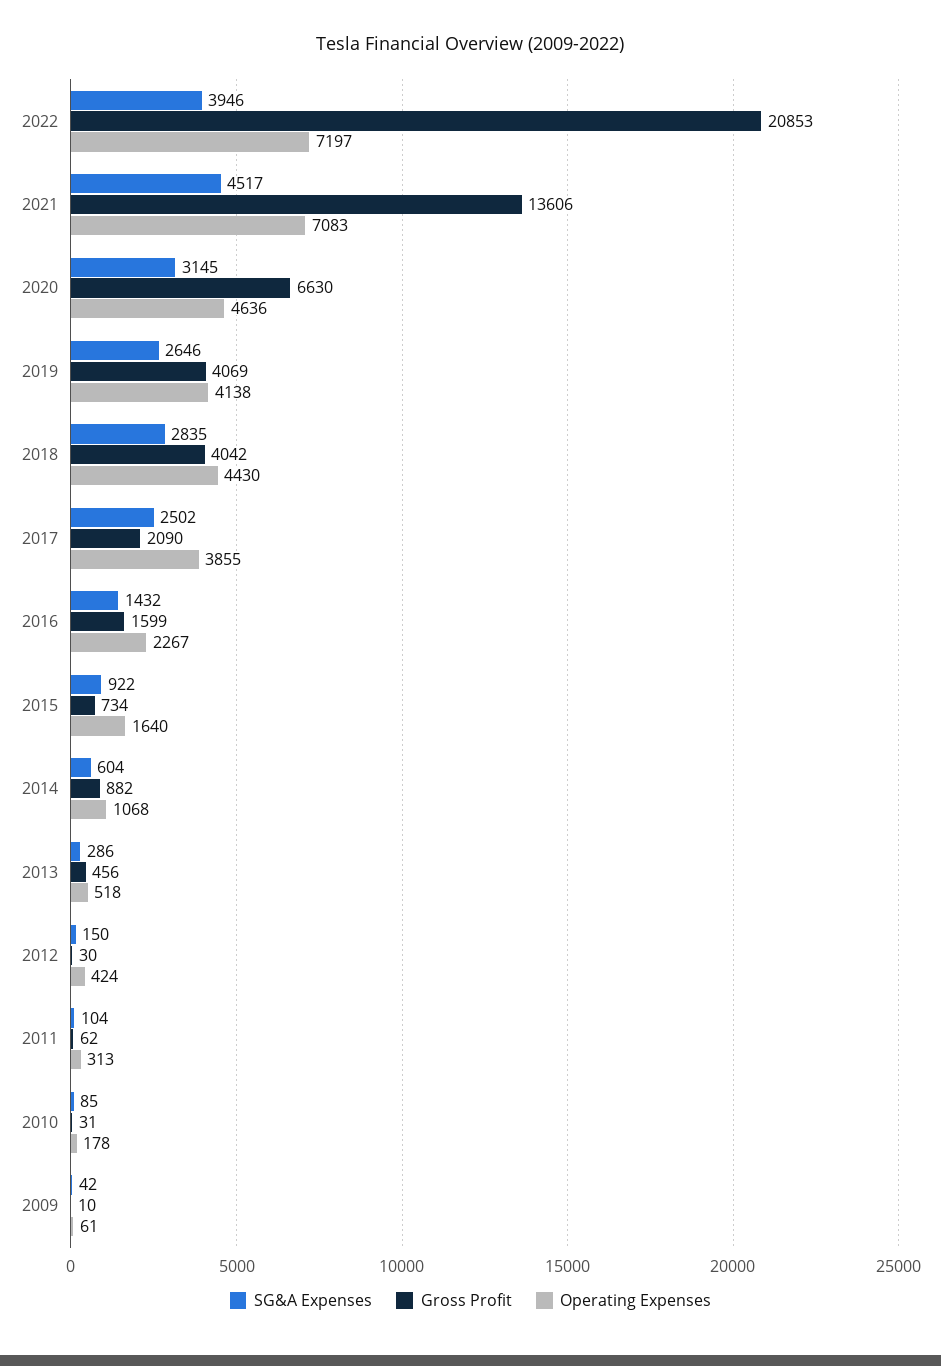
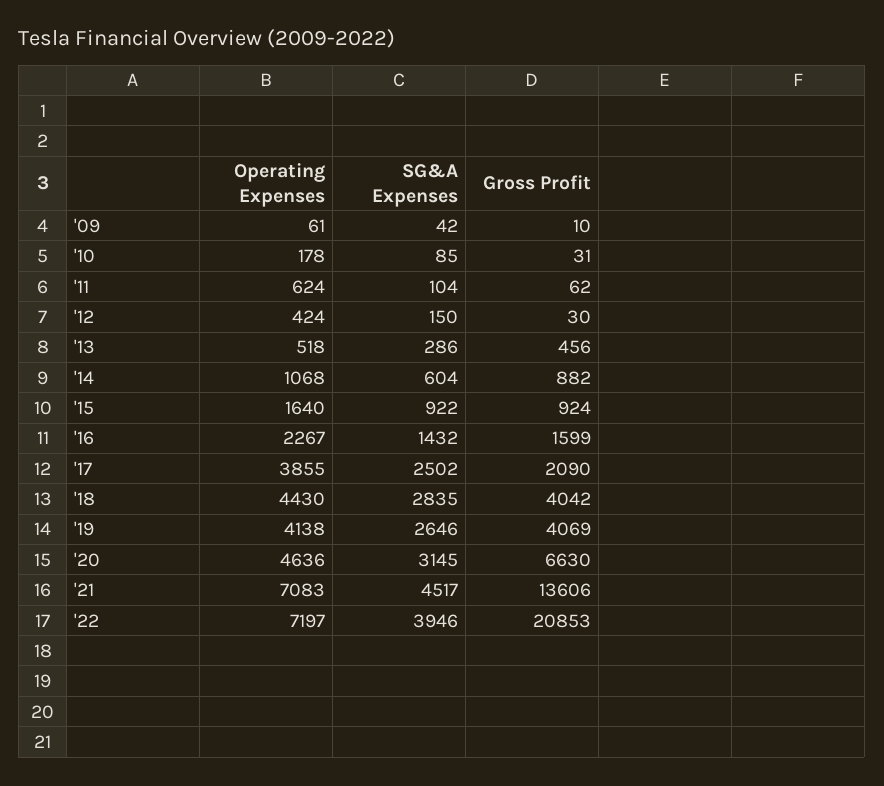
  {
    "SG&A Expenses": {
      "2022": 3946,
      "2021": 4517,
      "2020": 3145,
      "2019": 2646,
      "2018": 2835,
      "2017": 2502,
      "2016": 1432,
      "2015": 922,
      "2014": 604,
      "2013": 286,
      "2012": 150,
      "2011": 104,
      "2010": 85,
      "2009": 42
    },
    "Gross Profit": {
      "2022": 20853,
      "2021": 13606,
      "2020": 6630,
      "2019": 4069,
      "2018": 4042,
      "2017": 2090,
      "2016": 1599,
-     "2015": 734,
+     "2015": 924,
      "2014": 882,
      "2013": 456,
      "2012": 30,
      "2011": 62,
      "2010": 31,
      "2009": 10
    },
    "Operating Expenses": {
      "2022": 7197,
      "2021": 7083,
      "2020": 4636,
      "2019": 4138,
      "2018": 4430,
      "2017": 3855,
      "2016": 2267,
      "2015": 1640,
      "2014": 1068,
      "2013": 518,
      "2012": 424,
-     "2011": 313,
+     "2011": 624,
      "2010": 178,
      "2009": 61
    }
  }

